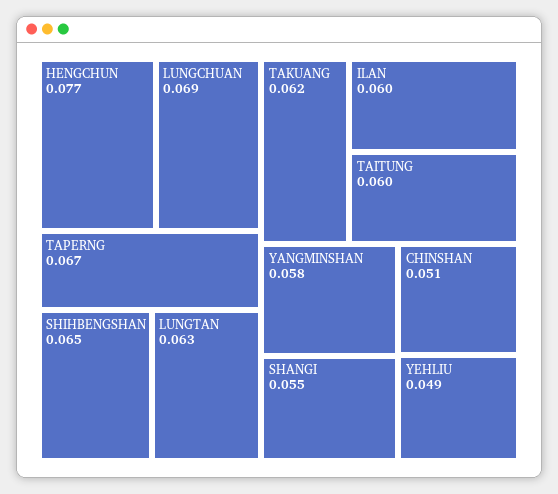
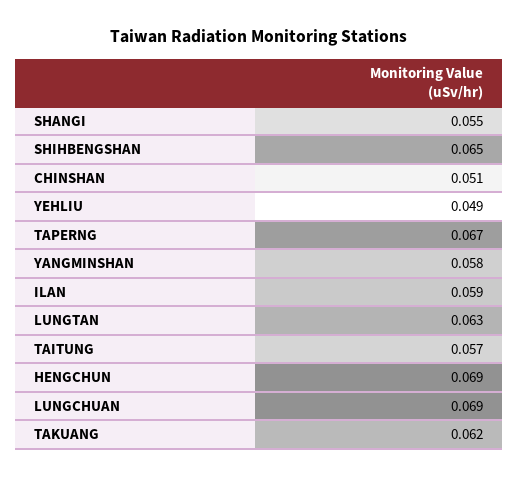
  {
-   "HENGCHUN": 0.077,
+   "HENGCHUN": 0.069,
    "LUNGCHUAN": 0.069,
    "TAPERNG": 0.067,
    "SHIHBENGSHAN": 0.065,
    "LUNGTAN": 0.063,
    "TAKUANG": 0.062,
-   "ILAN": 0.06,
+   "ILAN": 0.059,
-   "TAITUNG": 0.06,
+   "TAITUNG": 0.057,
    "YANGMINSHAN": 0.058,
    "SHANGI": 0.055,
    "CHINSHAN": 0.051,
    "YEHLIU": 0.049
  }

